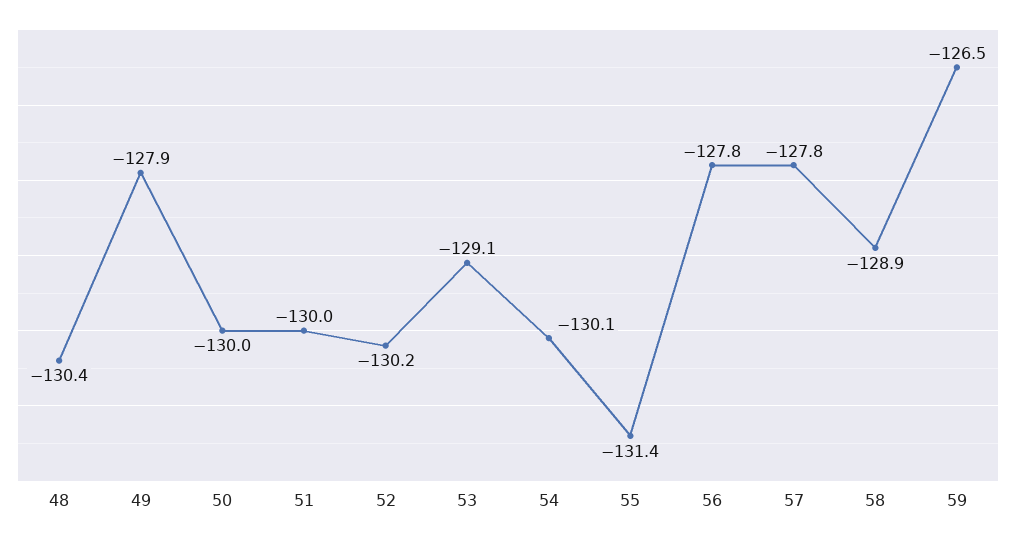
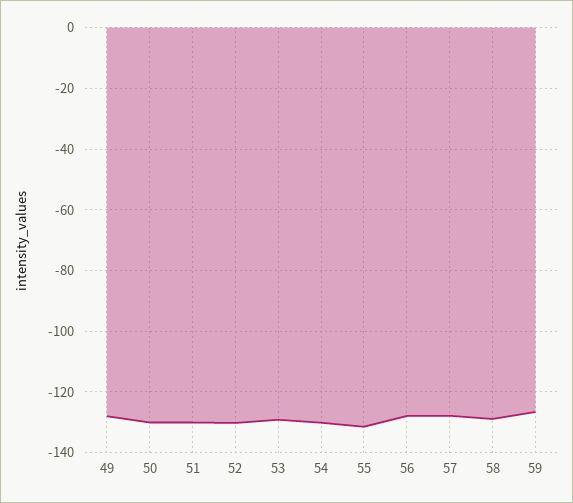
  {
-   "48": -130.4,
    "49": -127.9,
    "50": -130,
    "51": -130,
    "52": -130.2,
    "53": -129.1,
    "54": -130.1,
    "55": -131.4,
    "56": -127.8,
    "57": -127.8,
    "58": -128.9,
    "59": -126.5
  }

